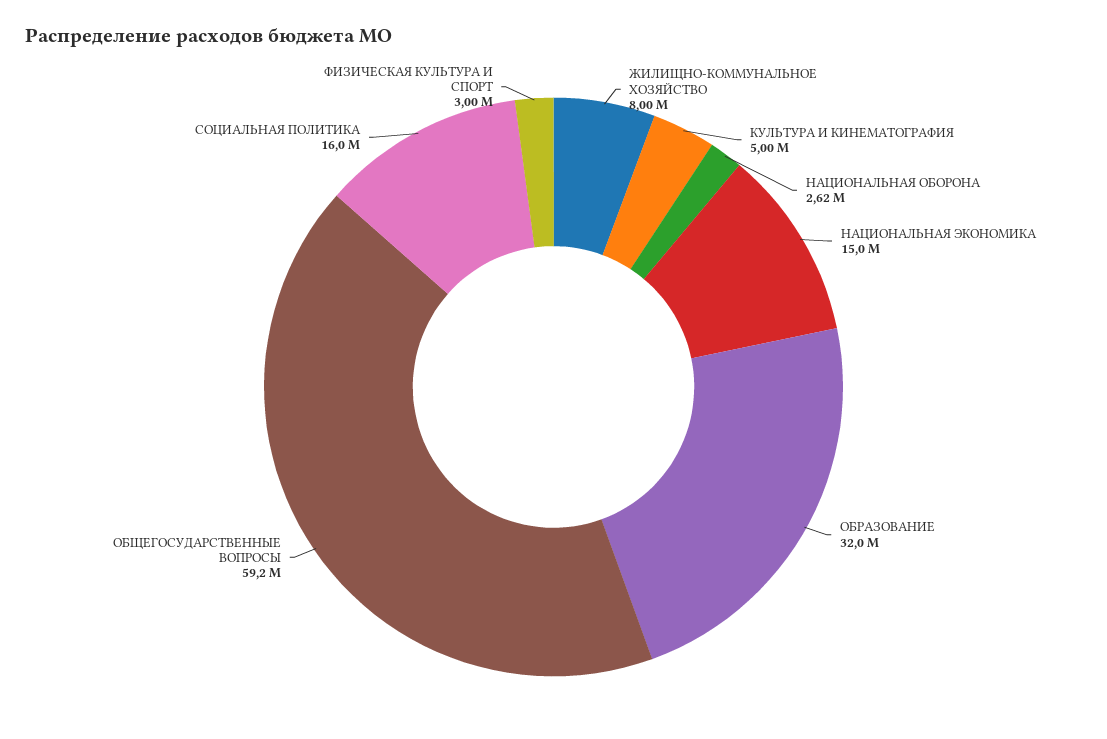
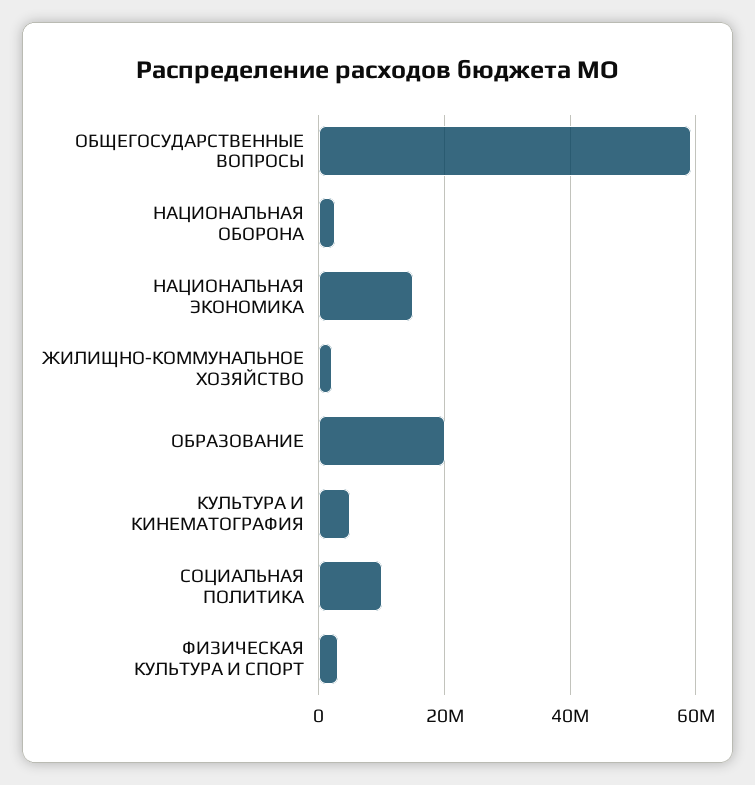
  {
-   "ЖИЛИЩНО-КОММУНАЛЬНОЕ ХОЗЯЙСТВО": 8000000,
+   "ЖИЛИЩНО-КОММУНАЛЬНОЕ ХОЗЯЙСТВО": 2000000,
    "КУЛЬТУРА И КИНЕМАТОГРАФИЯ": 5000000,
    "НАЦИОНАЛЬНАЯ ОБОРОНА": 2620000,
    "НАЦИОНАЛЬНАЯ ЭКОНОМИКА": 15000000,
-   "ОБРАЗОВАНИЕ": 32000000,
+   "ОБРАЗОВАНИЕ": 20000000,
    "ОБЩЕГОСУДАРСТВЕННЫЕ ВОПРОСЫ": 59200000,
-   "СОЦИАЛЬНАЯ ПОЛИТИКА": 16000000,
+   "СОЦИАЛЬНАЯ ПОЛИТИКА": 10000000,
    "ФИЗИЧЕСКАЯ КУЛЬТУРА И СПОРТ": 3000000
  }

